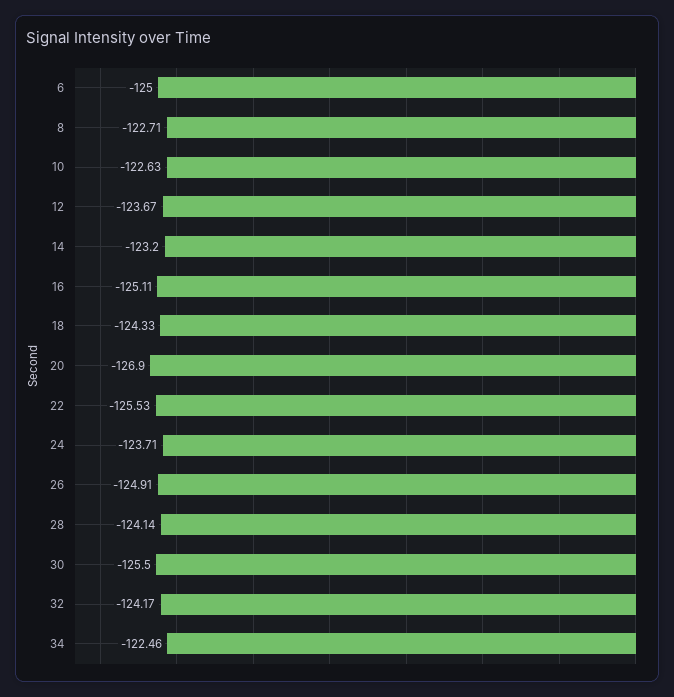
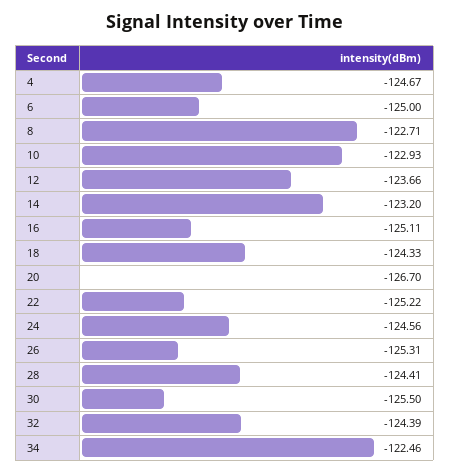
  {
    "6": -125,
    "8": -122.71,
-   "10": -122.63,
+   "10": -122.93,
-   "12": -123.67,
+   "12": -123.66,
    "14": -123.2,
    "16": -125.11,
    "18": -124.33,
-   "20": -126.9,
+   "20": -126.7,
-   "22": -125.53,
+   "22": -125.22,
-   "24": -123.71,
+   "24": -124.56,
-   "26": -124.91,
+   "26": -125.31,
-   "28": -124.14,
+   "28": -124.41,
    "30": -125.5,
-   "32": -124.17,
+   "32": -124.39,
-   "34": -122.46
+   "34": -122.46,
+   "4": -124.67
  }

